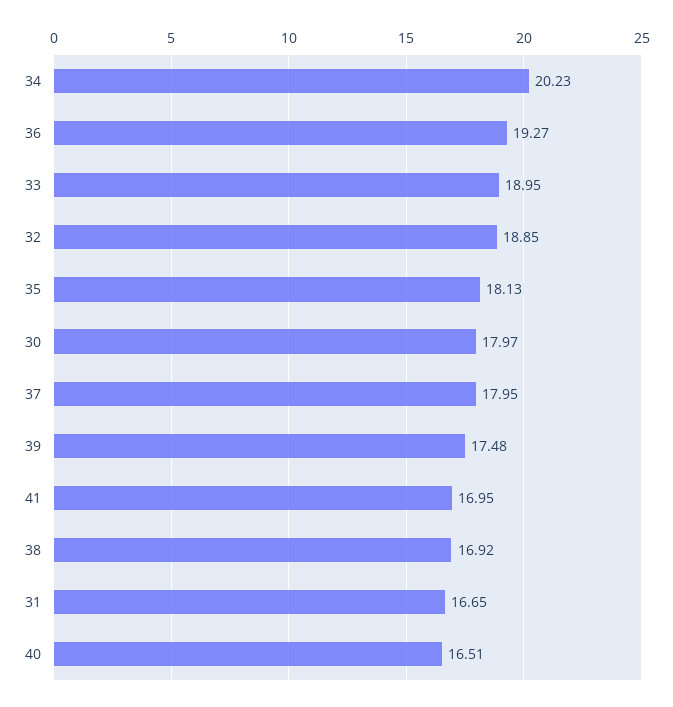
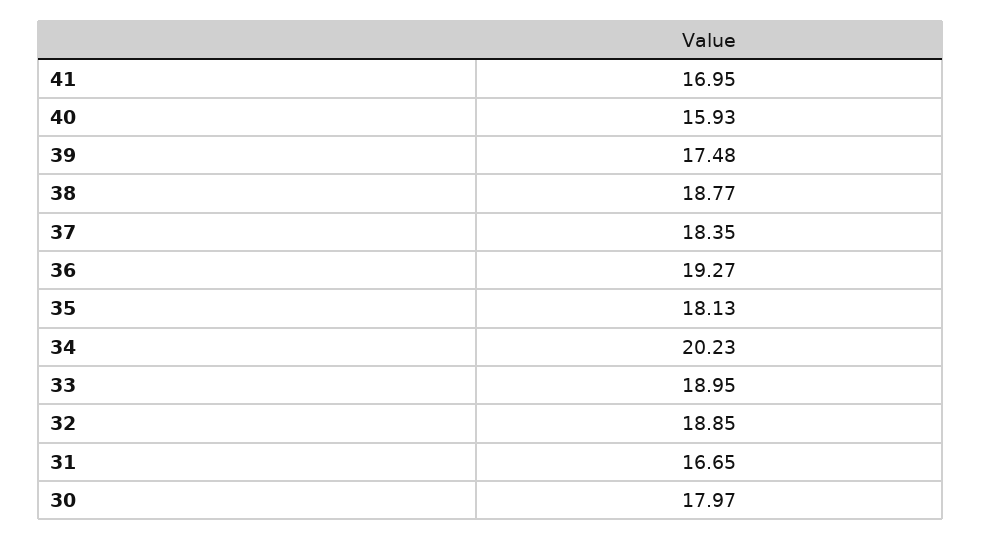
  {
    "34": 20.23,
    "36": 19.27,
    "33": 18.95,
    "32": 18.85,
    "35": 18.13,
    "30": 17.97,
-   "37": 17.95,
+   "37": 18.35,
    "39": 17.48,
    "41": 16.95,
-   "38": 16.92,
+   "38": 18.77,
    "31": 16.65,
-   "40": 16.51
+   "40": 15.93
  }

